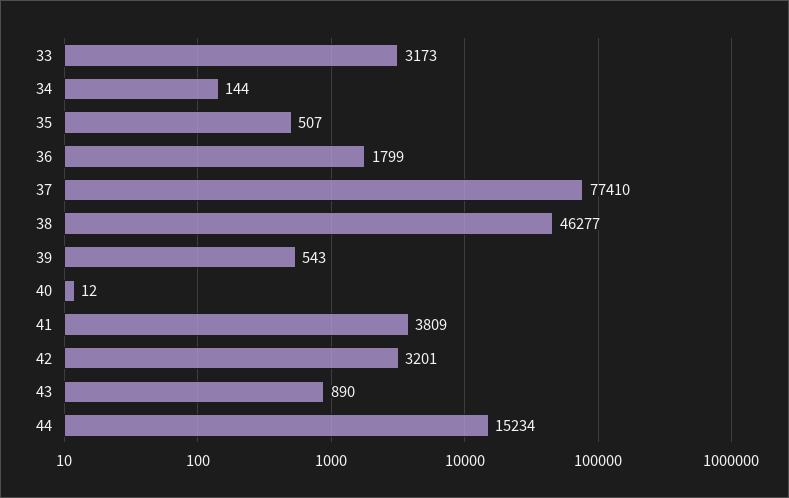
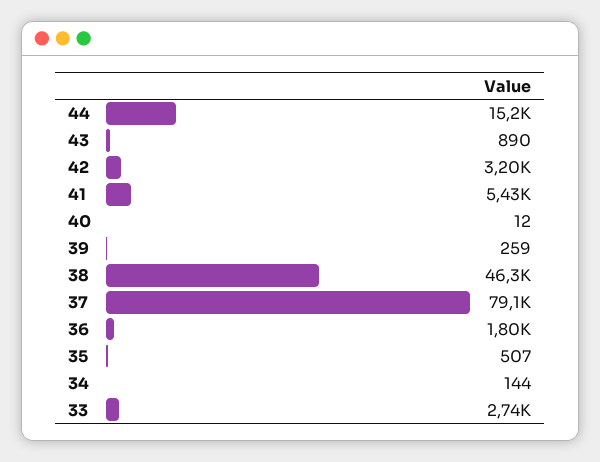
  {
-   "33": 3173,
+   "33": 2740,
    "34": 144,
    "35": 507,
    "36": 1799,
-   "37": 77410,
+   "37": 79100,
    "38": 46277,
-   "39": 543,
+   "39": 259,
    "40": 12,
-   "41": 3809,
+   "41": 5430,
    "42": 3201,
    "43": 890,
    "44": 15234
  }

